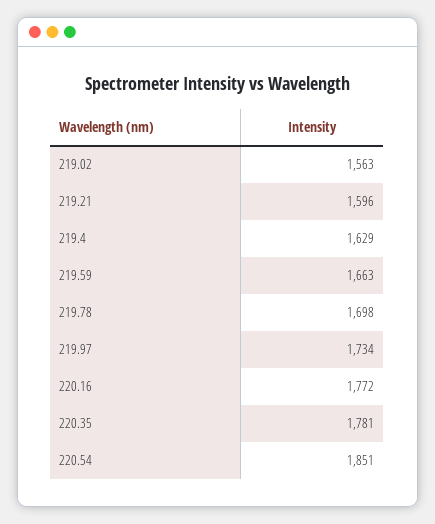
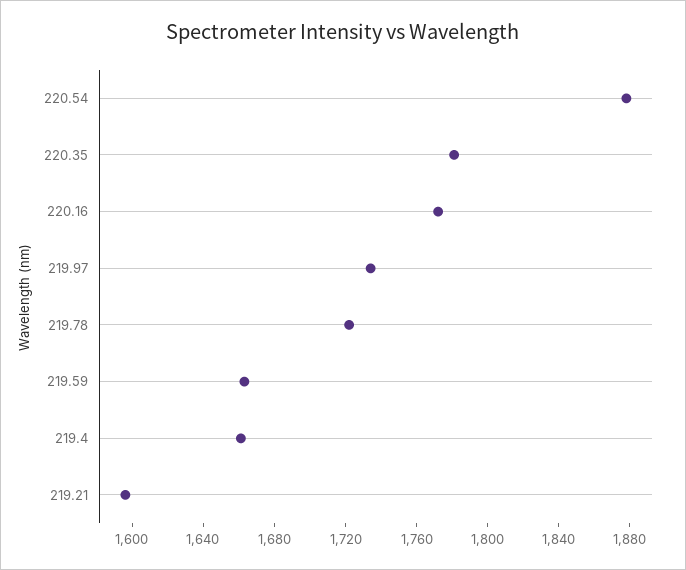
  {
-   "219.02": 1563,
    "219.21": 1596,
-   "219.4": 1629,
+   "219.4": 1660,
    "219.59": 1663,
-   "219.78": 1698,
+   "219.78": 1720,
    "219.97": 1734,
    "220.16": 1772,
    "220.35": 1781,
-   "220.54": 1851
+   "220.54": 1880
  }

